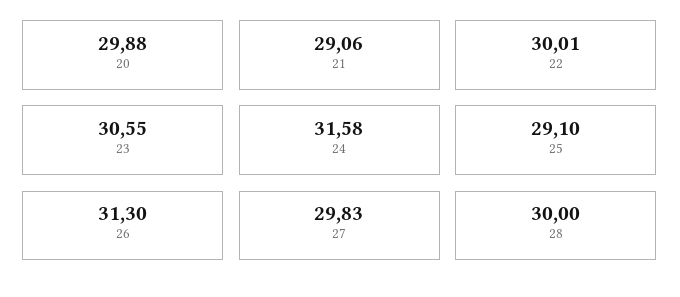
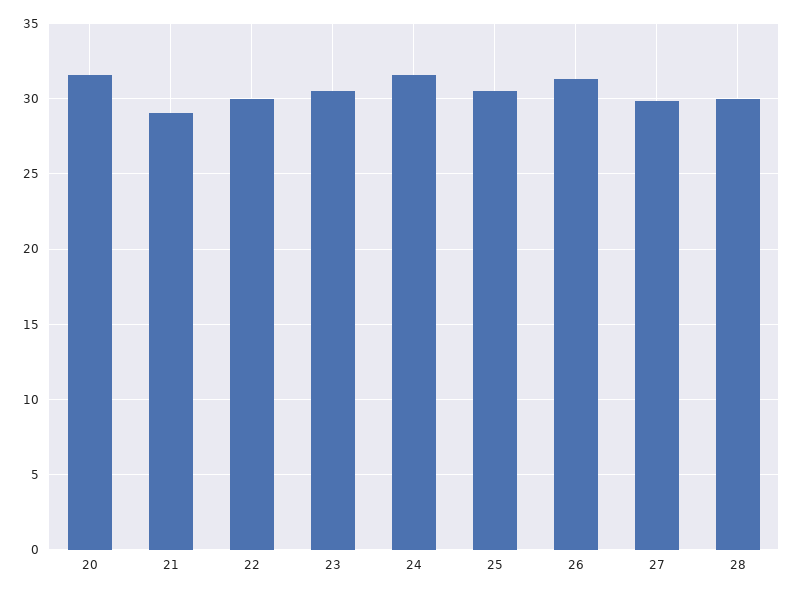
  {
-   "20": 29.88,
+   "20": 31.5,
    "21": 29.06,
    "22": 30.01,
    "23": 30.55,
    "24": 31.58,
-   "25": 29.1,
+   "25": 30.5,
    "26": 31.3,
    "27": 29.83,
    "28": 30
  }

